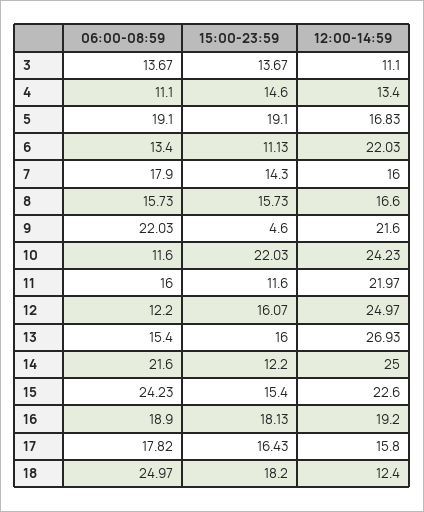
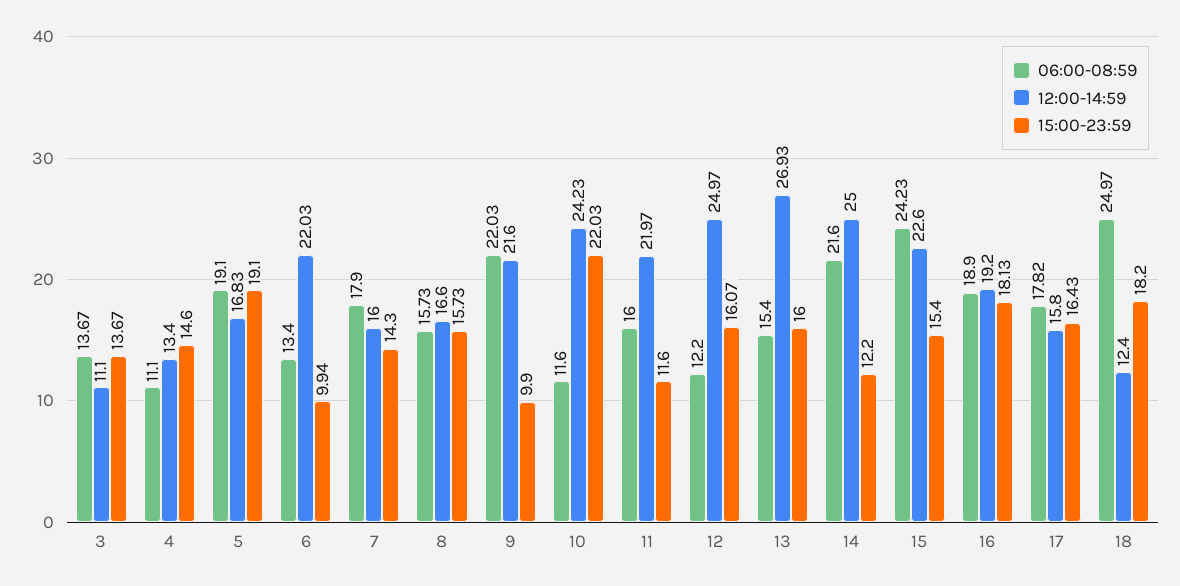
  {
    "06:00-08:59": {
      "3": 13.67,
      "4": 11.1,
      "5": 19.1,
      "6": 13.4,
      "7": 17.9,
      "8": 15.73,
      "9": 22.03,
      "10": 11.6,
      "11": 16,
      "12": 12.2,
      "13": 15.4,
      "14": 21.6,
      "15": 24.23,
      "16": 18.9,
      "17": 17.82,
      "18": 24.97
    },
    "15:00-23:59": {
      "3": 13.67,
      "4": 14.6,
      "5": 19.1,
-     "6": 11.13,
+     "6": 9.94,
      "7": 14.3,
      "8": 15.73,
-     "9": 4.6,
+     "9": 9.9,
      "10": 22.03,
      "11": 11.6,
      "12": 16.07,
      "13": 16,
      "14": 12.2,
      "15": 15.4,
      "16": 18.13,
      "17": 16.43,
      "18": 18.2
    },
    "12:00-14:59": {
      "3": 11.1,
      "4": 13.4,
      "5": 16.83,
      "6": 22.03,
      "7": 16,
      "8": 16.6,
      "9": 21.6,
      "10": 24.23,
      "11": 21.97,
      "12": 24.97,
      "13": 26.93,
      "14": 25,
      "15": 22.6,
      "16": 19.2,
      "17": 15.8,
      "18": 12.4
    }
  }

